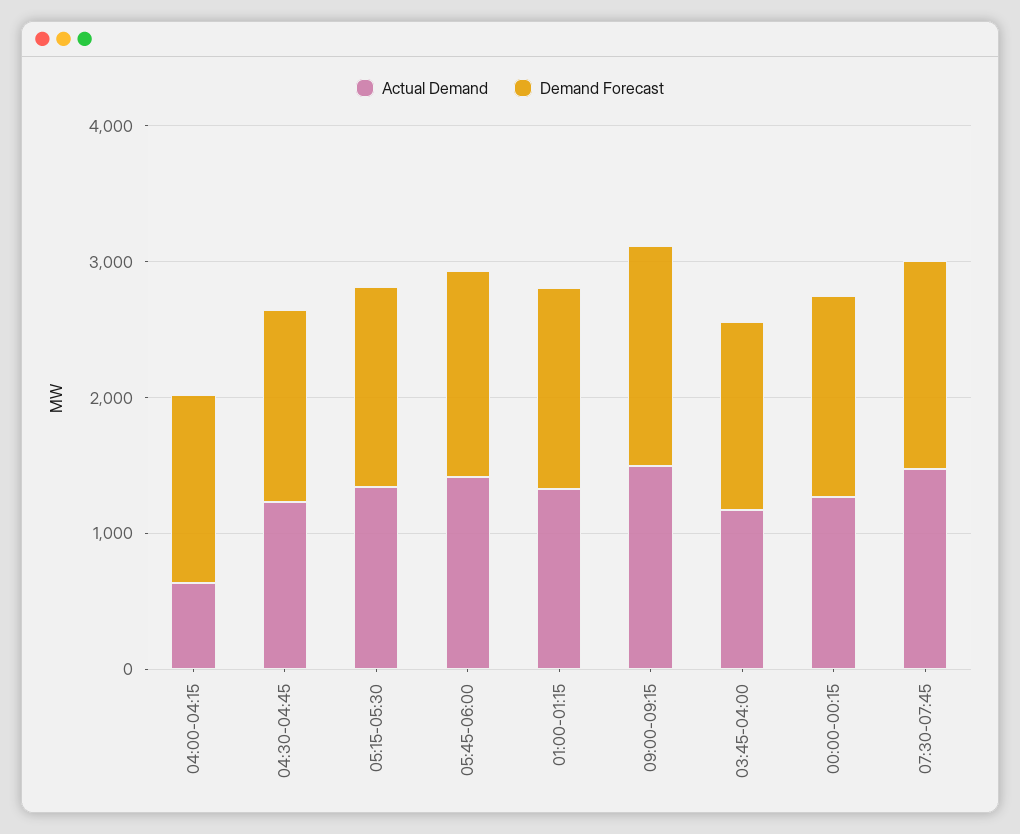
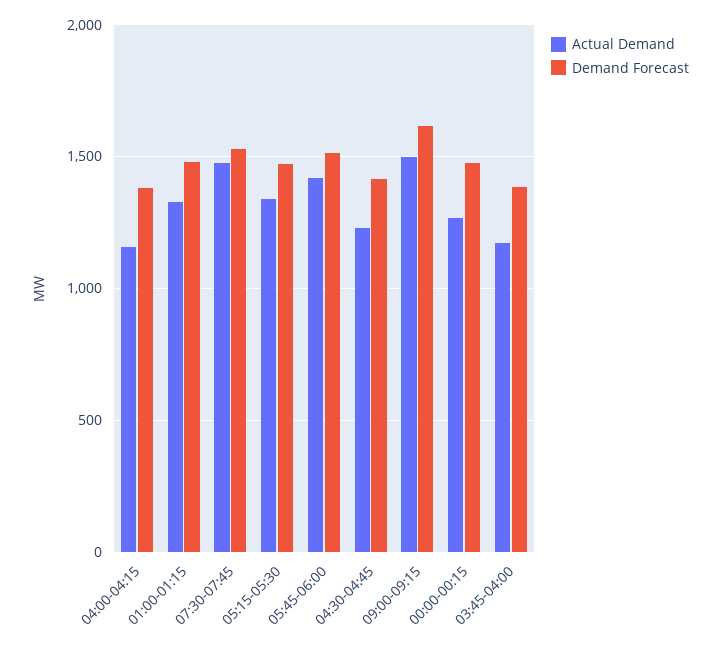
  {
    "Actual Demand": {
-     "04:00-04:15": 600,
+     "04:00-04:15": 1150,
      "04:30-04:45": 1250,
      "05:15-05:30": 1350,
      "05:45-06:00": 1400,
      "01:00-01:15": 1350,
      "09:00-09:15": 1500,
      "03:45-04:00": 1150,
      "00:00-00:15": 1250,
      "07:30-07:45": 1500
    },
    "Demand Forecast": {
      "04:00-04:15": 1400,
      "04:30-04:45": 1400,
      "05:15-05:30": 1450,
      "05:45-06:00": 1500,
      "01:00-01:15": 1500,
      "09:00-09:15": 1600,
      "03:45-04:00": 1400,
      "00:00-00:15": 1500,
      "07:30-07:45": 1550
    }
  }

